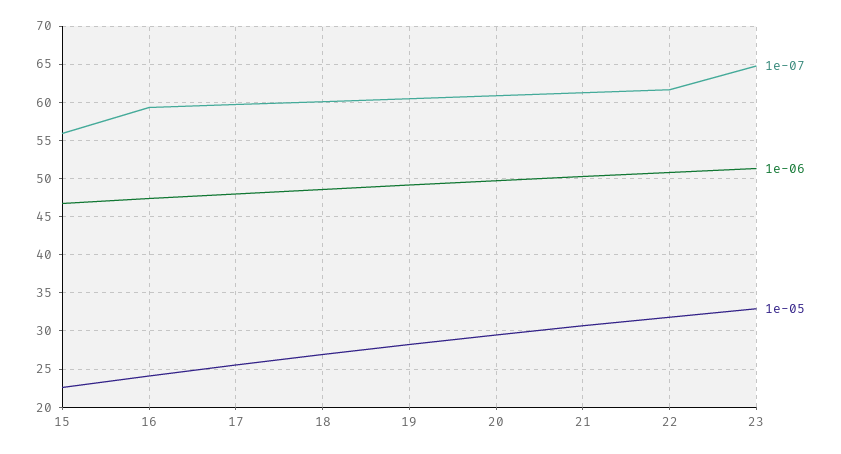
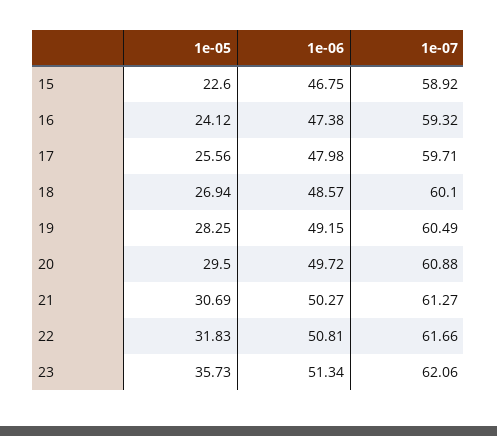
  {
    "1e-07": {
-     "15": 56,
+     "15": 58.92,
      "16": 59.32,
      "17": 59.71,
      "18": 60.1,
      "19": 60.49,
      "20": 60.88,
      "21": 61.27,
      "22": 61.66,
-     "23": 65
+     "23": 62.06
    },
    "1e-06": {
      "15": 46.75,
      "16": 47.38,
      "17": 47.98,
      "18": 48.57,
      "19": 49.15,
      "20": 49.72,
      "21": 50.27,
      "22": 50.81,
      "23": 51.34
    },
    "1e-05": {
      "15": 22.6,
      "16": 24.12,
      "17": 25.56,
      "18": 26.94,
      "19": 28.25,
      "20": 29.5,
      "21": 30.69,
      "22": 31.83,
-     "23": 33
+     "23": 35.73
    }
  }

